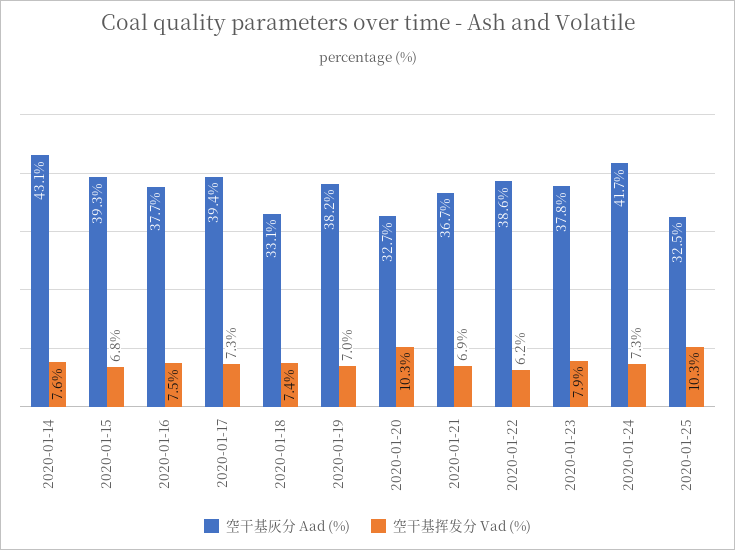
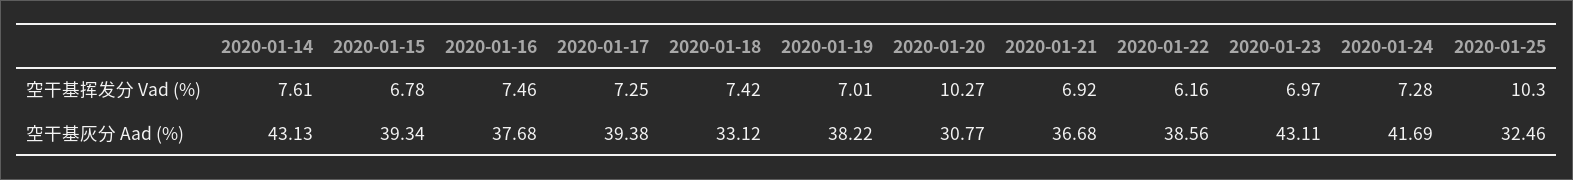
  {
    "空干基灰分 Aad (%)": {
      "2020-01-14": 43.13,
      "2020-01-15": 39.34,
      "2020-01-16": 37.68,
      "2020-01-17": 39.38,
      "2020-01-18": 33.12,
      "2020-01-19": 38.22,
-     "2020-01-20": 32.7,
+     "2020-01-20": 30.77,
      "2020-01-21": 36.68,
      "2020-01-22": 38.56,
-     "2020-01-23": 37.8,
+     "2020-01-23": 43.11,
      "2020-01-24": 41.69,
      "2020-01-25": 32.46
    },
    "空干基挥发分 Vad (%)": {
      "2020-01-14": 7.61,
      "2020-01-15": 6.78,
      "2020-01-16": 7.46,
      "2020-01-17": 7.25,
      "2020-01-18": 7.42,
      "2020-01-19": 7.01,
      "2020-01-20": 10.27,
      "2020-01-21": 6.92,
      "2020-01-22": 6.16,
-     "2020-01-23": 7.9,
+     "2020-01-23": 6.97,
      "2020-01-24": 7.28,
      "2020-01-25": 10.3
    }
  }

